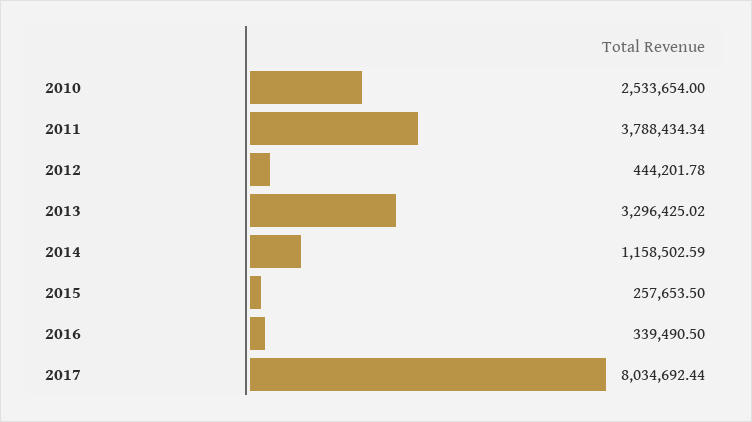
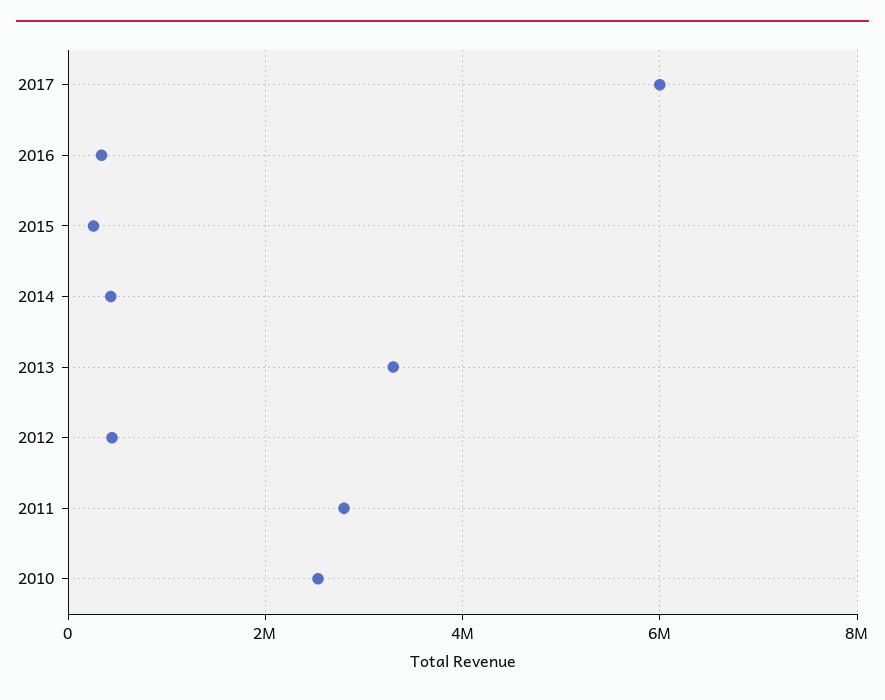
  {
    "2010": 2533654,
-   "2011": 3788434.34,
+   "2011": 2800000,
    "2012": 444201.78,
    "2013": 3296425.02,
-   "2014": 1158502.59,
+   "2014": 400000,
    "2015": 257653.5,
    "2016": 339490.5,
-   "2017": 8034692.44
+   "2017": 6000000
  }

